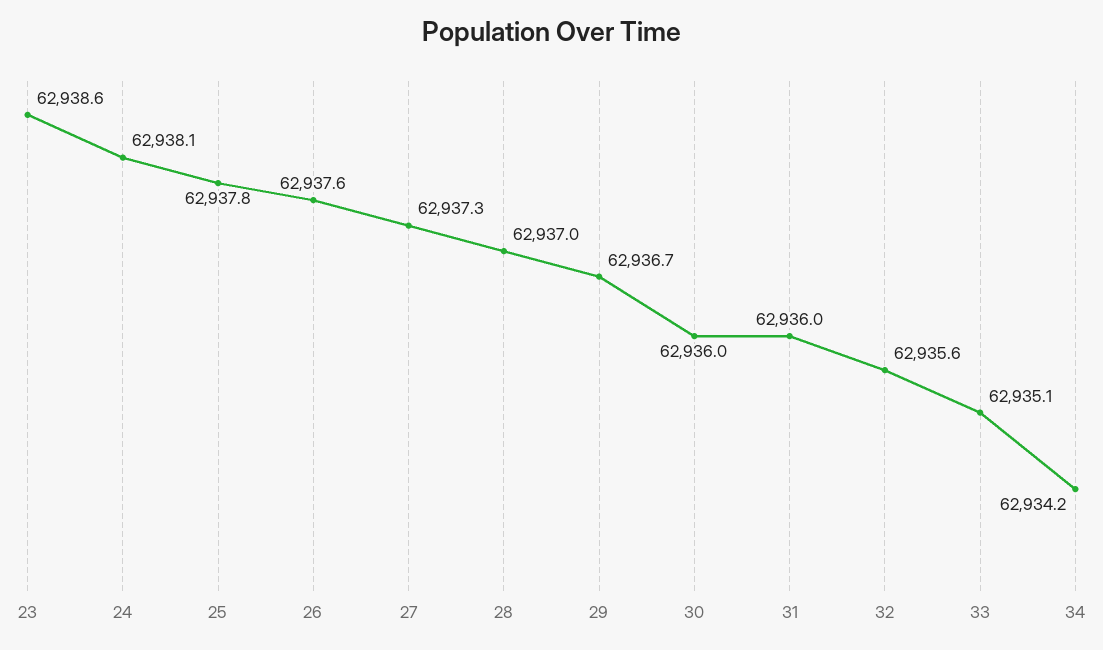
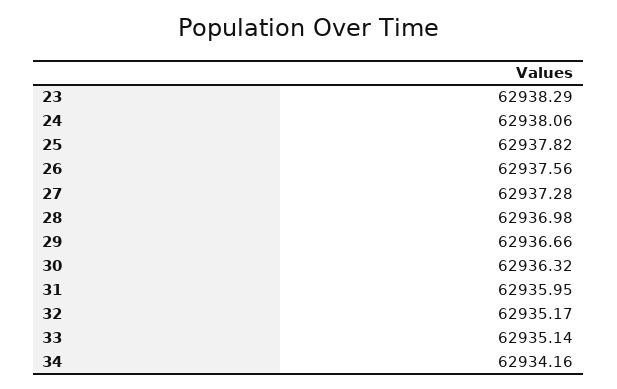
  {
-   "23": 62938.6,
+   "23": 62938.29,
    "24": 62938.06,
    "25": 62937.82,
    "26": 62937.56,
    "27": 62937.28,
    "28": 62936.98,
    "29": 62936.66,
-   "30": 62936,
+   "30": 62936.32,
    "31": 62935.95,
-   "32": 62935.6,
+   "32": 62935.17,
    "33": 62935.14,
    "34": 62934.16
  }

